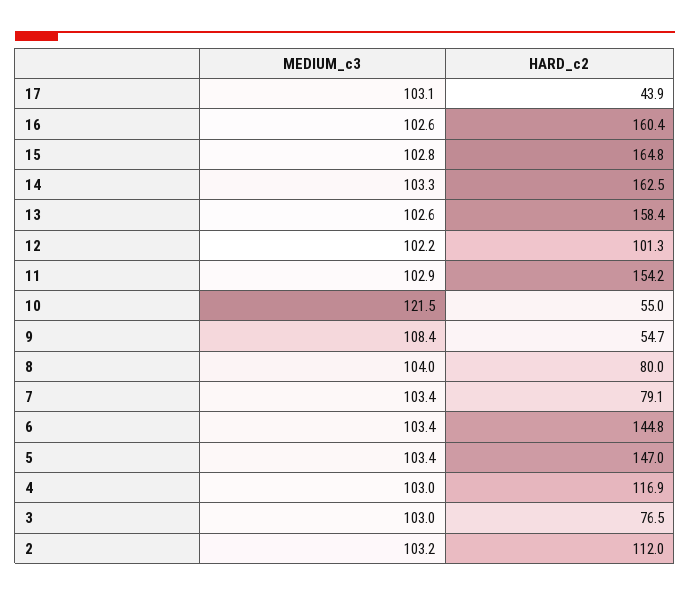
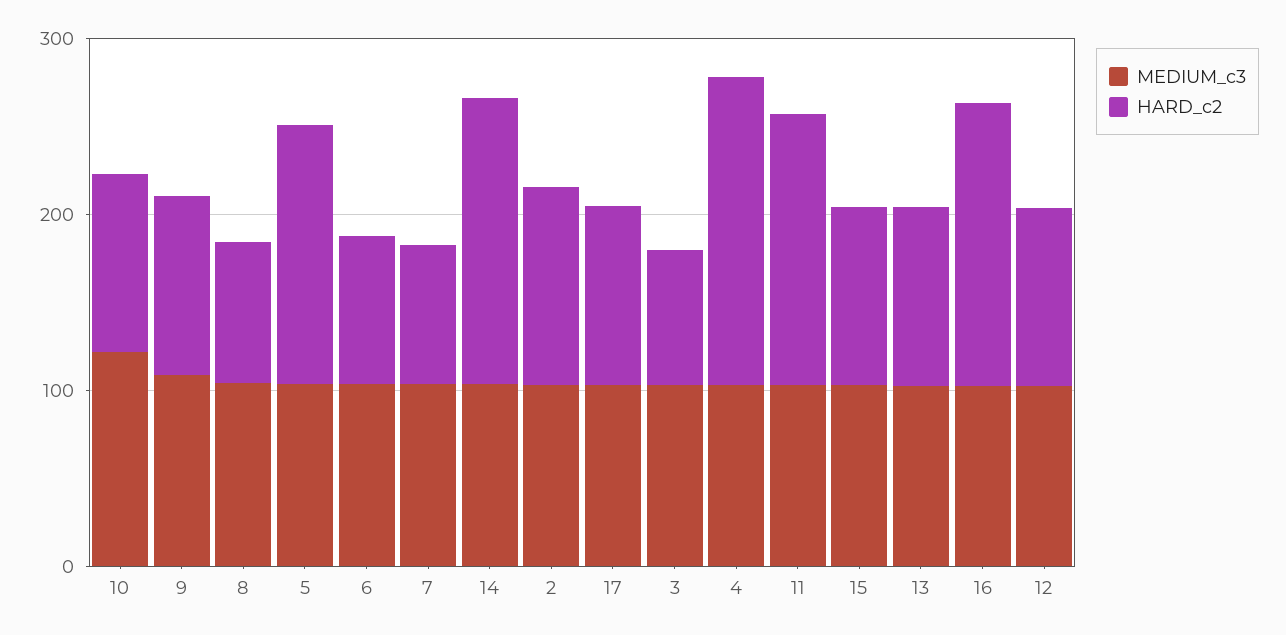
  {
    "MEDIUM_c3": {
      "17": 103.1,
      "16": 102.6,
      "15": 102.8,
      "14": 103.3,
      "13": 102.6,
      "12": 102.2,
      "11": 102.9,
      "10": 121.5,
      "9": 108.4,
      "8": 104,
      "7": 103.4,
      "6": 103.4,
      "5": 103.4,
      "4": 103,
      "3": 103,
      "2": 103.2
    },
    "HARD_c2": {
-     "17": 43.9,
+     "17": 100,
      "16": 160.4,
-     "15": 164.8,
+     "15": 100,
      "14": 162.5,
-     "13": 158.4,
+     "13": 100,
      "12": 101.3,
      "11": 154.2,
-     "10": 55,
+     "10": 100,
-     "9": 54.7,
+     "9": 100,
      "8": 80,
      "7": 79.1,
-     "6": 144.8,
+     "6": 80,
      "5": 147,
-     "4": 116.9,
+     "4": 180,
      "3": 76.5,
      "2": 112
    }
  }

